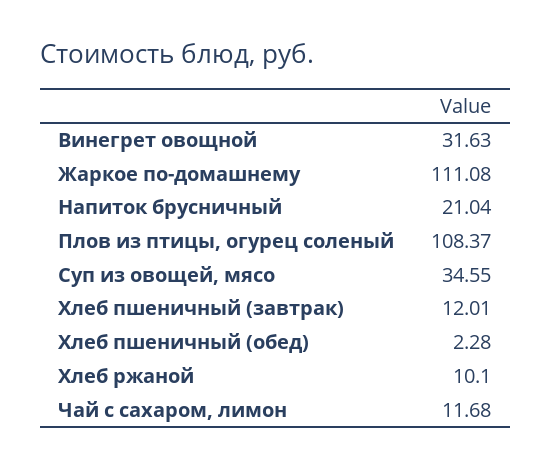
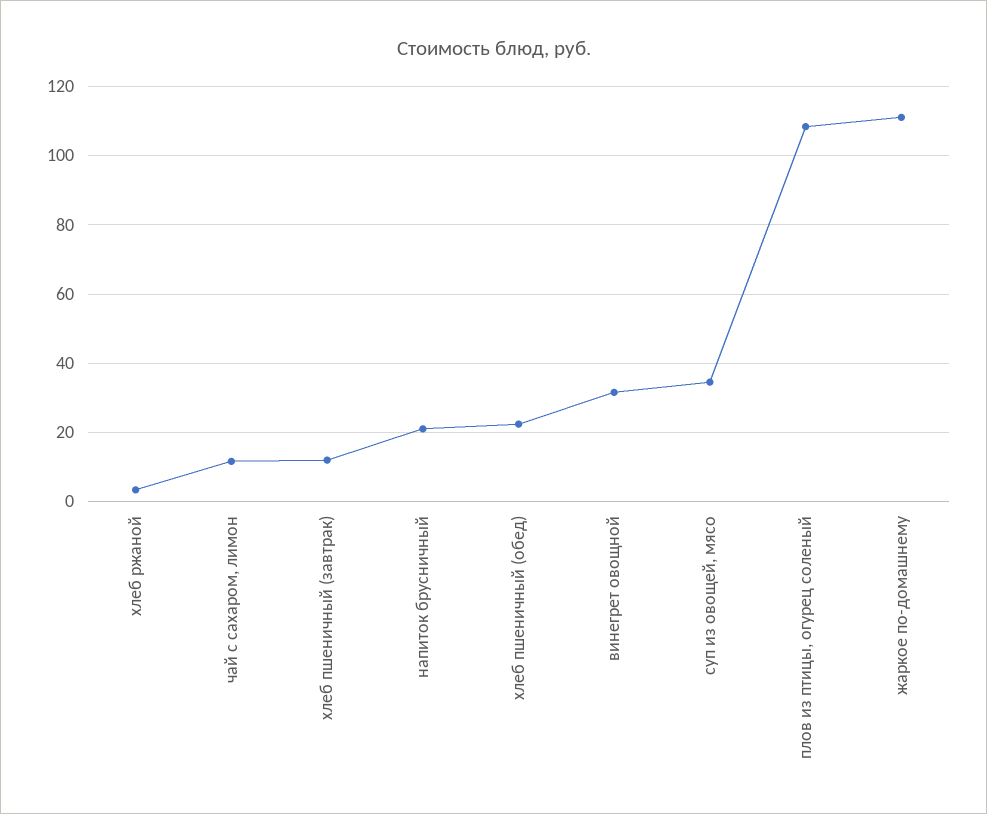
  {
    "Винегрет овощной": 31.63,
    "Жаркое по-домашнему": 111.08,
    "Напиток брусничный": 21.04,
    "Плов из птицы, огурец соленый": 108.37,
    "Суп из овощей, мясо": 34.55,
    "Хлеб пшеничный (завтрак)": 12.01,
-   "Хлеб пшеничный (обед)": 2.28,
+   "Хлеб пшеничный (обед)": 22,
-   "Хлеб ржаной": 10.1,
+   "Хлеб ржаной": 4,
    "Чай с сахаром, лимон": 11.68
  }

